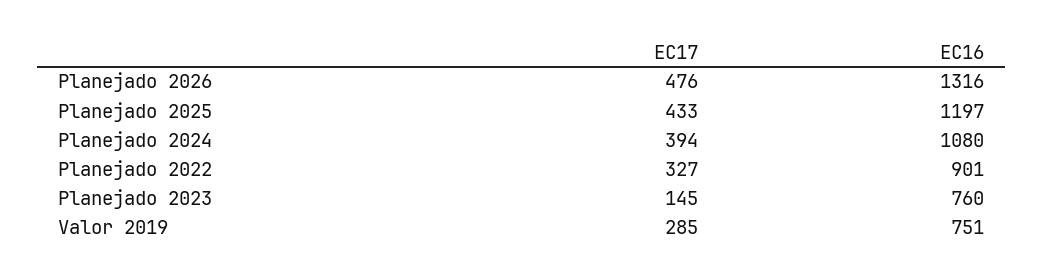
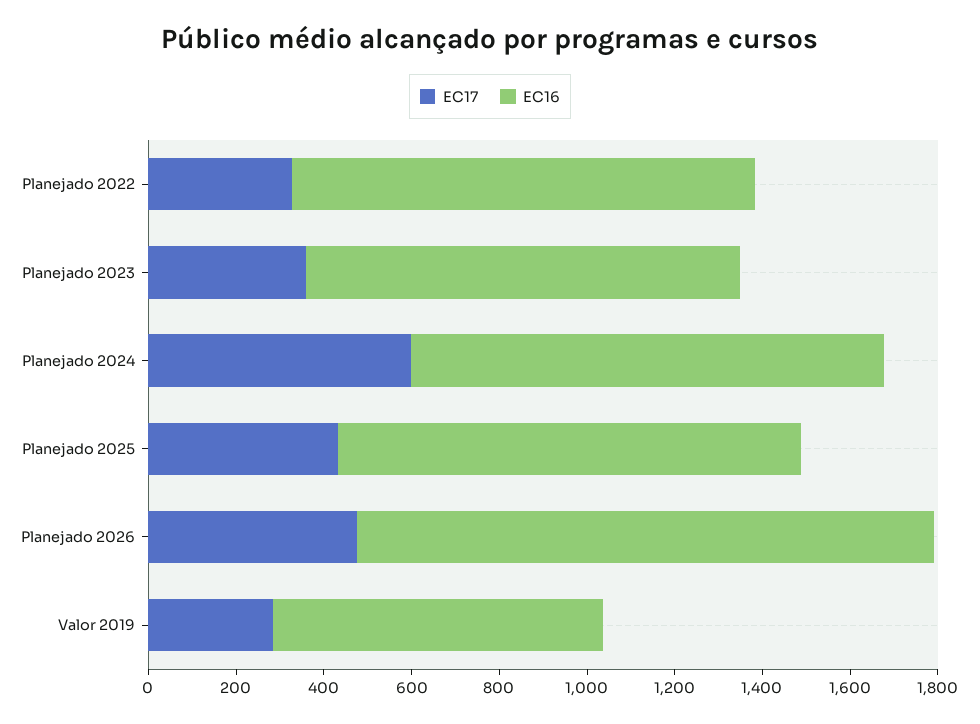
  {
    "EC17": {
      "Planejado 2026": 476,
      "Planejado 2025": 433,
-     "Planejado 2024": 394,
+     "Planejado 2024": 600,
      "Planejado 2022": 327,
-     "Planejado 2023": 145,
+     "Planejado 2023": 350,
      "Valor 2019": 285
    },
    "EC16": {
      "Planejado 2026": 1316,
-     "Planejado 2025": 1197,
+     "Planejado 2025": 1050,
      "Planejado 2024": 1080,
-     "Planejado 2022": 901,
+     "Planejado 2022": 1050,
-     "Planejado 2023": 760,
+     "Planejado 2023": 1000,
      "Valor 2019": 751
    }
  }

